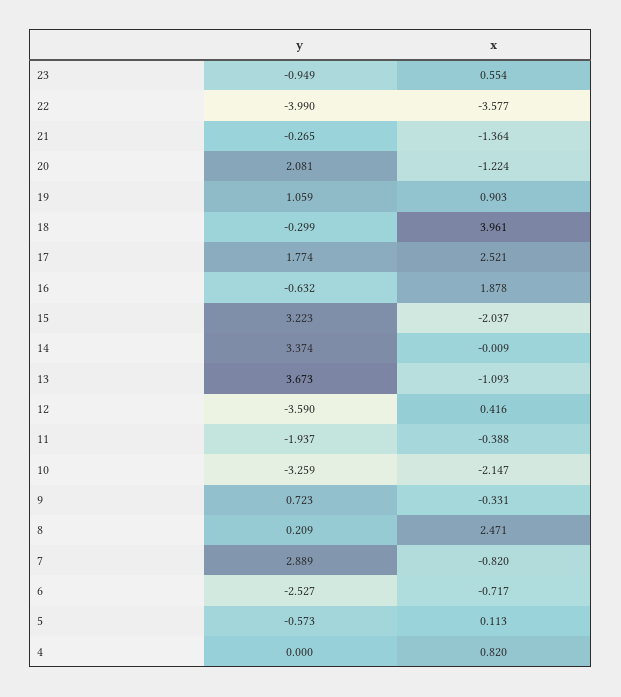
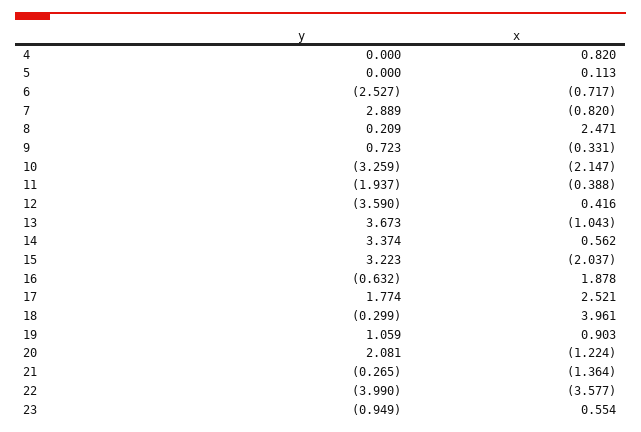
  {
    "y": {
      "23": -0.949,
      "22": -3.99,
      "21": -0.265,
      "20": 2.081,
      "19": 1.059,
      "18": -0.299,
      "17": 1.774,
      "16": -0.632,
      "15": 3.223,
      "14": 3.374,
      "13": 3.673,
      "12": -3.59,
      "11": -1.937,
      "10": -3.259,
      "9": 0.723,
      "8": 0.209,
      "7": 2.889,
      "6": -2.527,
-     "5": -0.573,
+     "5": 0,
      "4": 0
    },
    "x": {
      "23": 0.554,
      "22": -3.577,
      "21": -1.364,
      "20": -1.224,
      "19": 0.903,
      "18": 3.961,
      "17": 2.521,
      "16": 1.878,
      "15": -2.037,
-     "14": -0.009,
+     "14": 0.562,
-     "13": -1.093,
+     "13": -1.043,
      "12": 0.416,
      "11": -0.388,
      "10": -2.147,
      "9": -0.331,
      "8": 2.471,
      "7": -0.82,
      "6": -0.717,
      "5": 0.113,
      "4": 0.82
    }
  }

